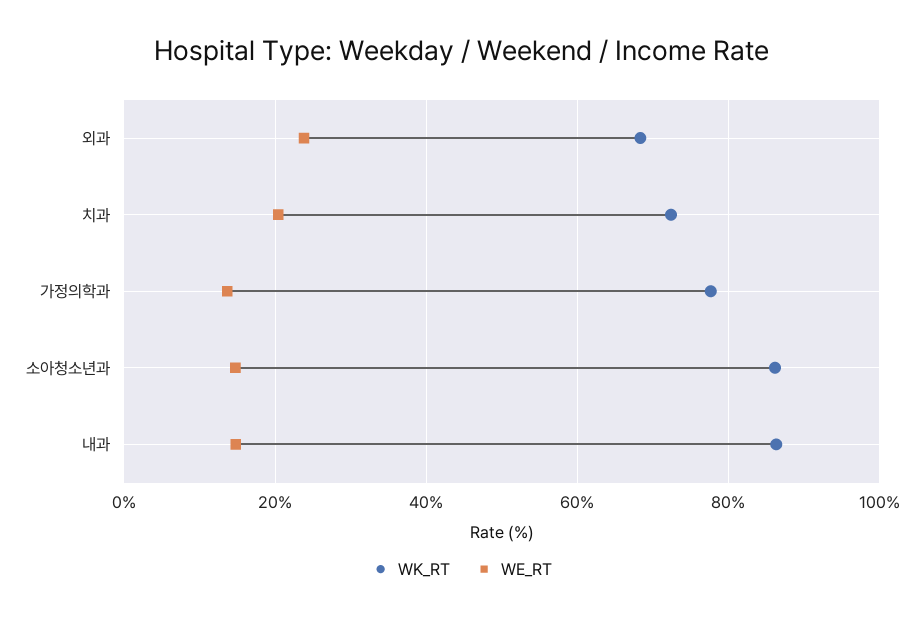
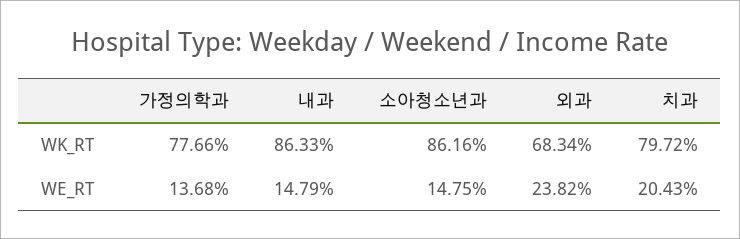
  {
    "WK_RT": {
      "외과": 68.34,
-     "치과": 72,
+     "치과": 79.72,
      "가정의학과": 77.66,
      "소아청소년과": 86.16,
      "내과": 86.33
    },
    "WE_RT": {
      "외과": 23.82,
      "치과": 20.43,
      "가정의학과": 13.68,
      "소아청소년과": 14.75,
      "내과": 14.79
    }
  }

